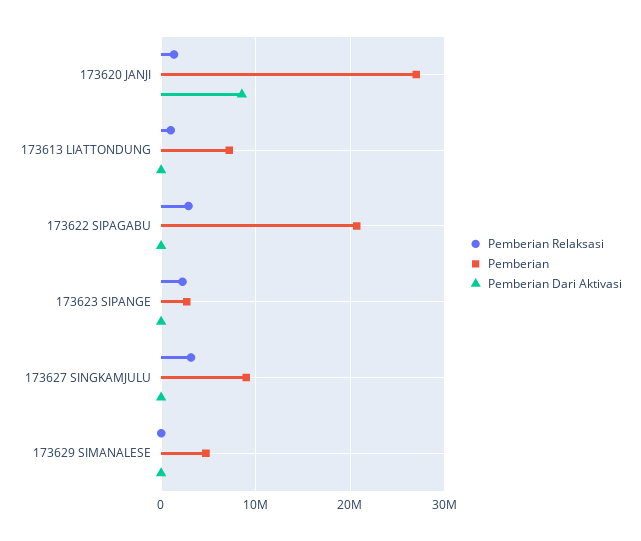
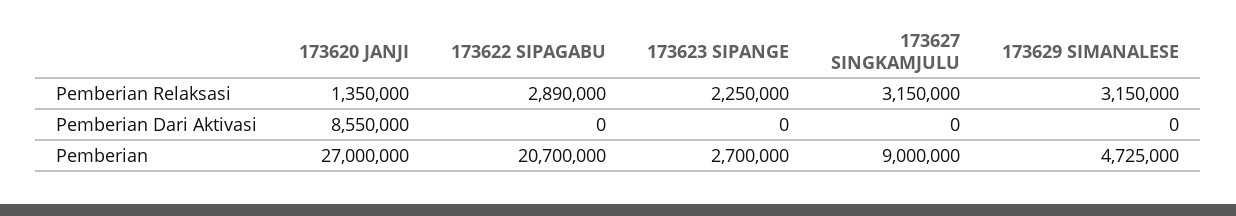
  {
    "Pemberian Relaksasi": {
      "173620 JANJI": 1350000,
-     "173613 LIATTONDUNG": 1000000,
      "173622 SIPAGABU": 2890000,
      "173623 SIPANGE": 2250000,
      "173627 SINGKAMJULU": 3150000,
-     "173629 SIMANALESE": 0
+     "173629 SIMANALESE": 3150000
    },
    "Pemberian": {
      "173620 JANJI": 27000000,
-     "173613 LIATTONDUNG": 7000000,
      "173622 SIPAGABU": 20700000,
      "173623 SIPANGE": 2700000,
      "173627 SINGKAMJULU": 9000000,
      "173629 SIMANALESE": 4725000
    },
    "Pemberian Dari Aktivasi": {
      "173620 JANJI": 8550000,
-     "173613 LIATTONDUNG": 0,
      "173622 SIPAGABU": 0,
      "173623 SIPANGE": 0,
      "173627 SINGKAMJULU": 0,
      "173629 SIMANALESE": 0
    }
  }

